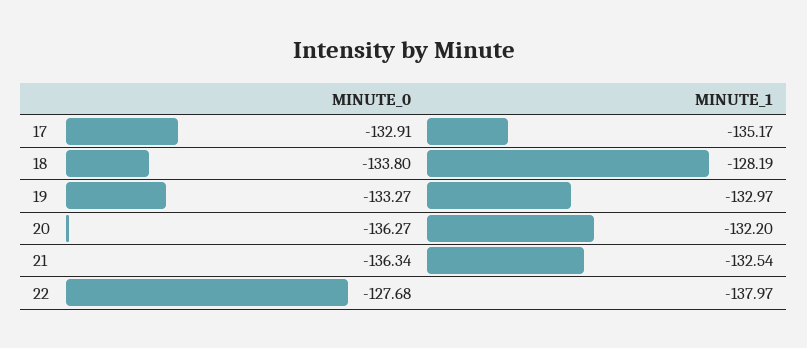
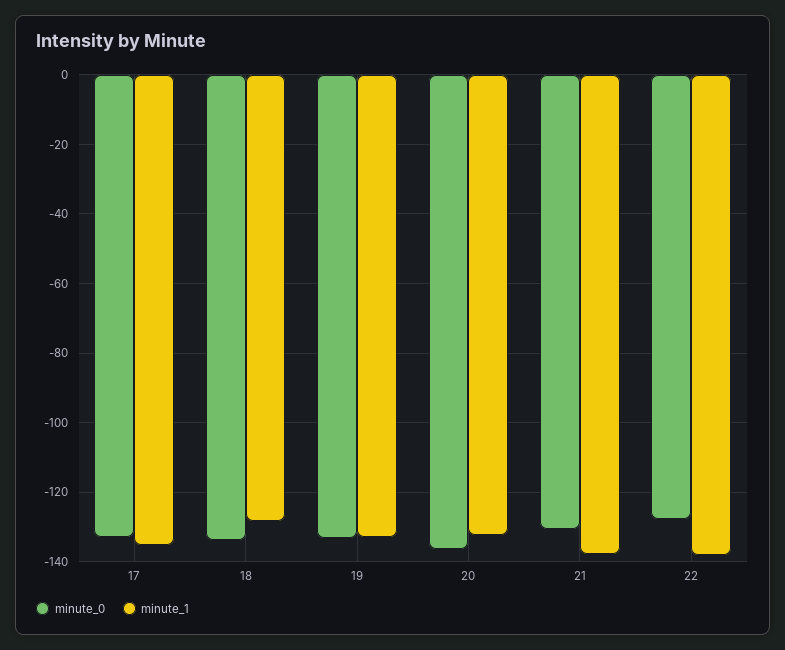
  {
    "MINUTE_0": {
      "17": -132.91,
      "18": -133.8,
      "19": -133.27,
      "20": -136.27,
-     "21": -136.34,
+     "21": -130,
      "22": -127.68
    },
    "MINUTE_1": {
      "17": -135.17,
      "18": -128.19,
      "19": -132.97,
      "20": -132.2,
-     "21": -132.54,
+     "21": -138,
      "22": -137.97
    }
  }

